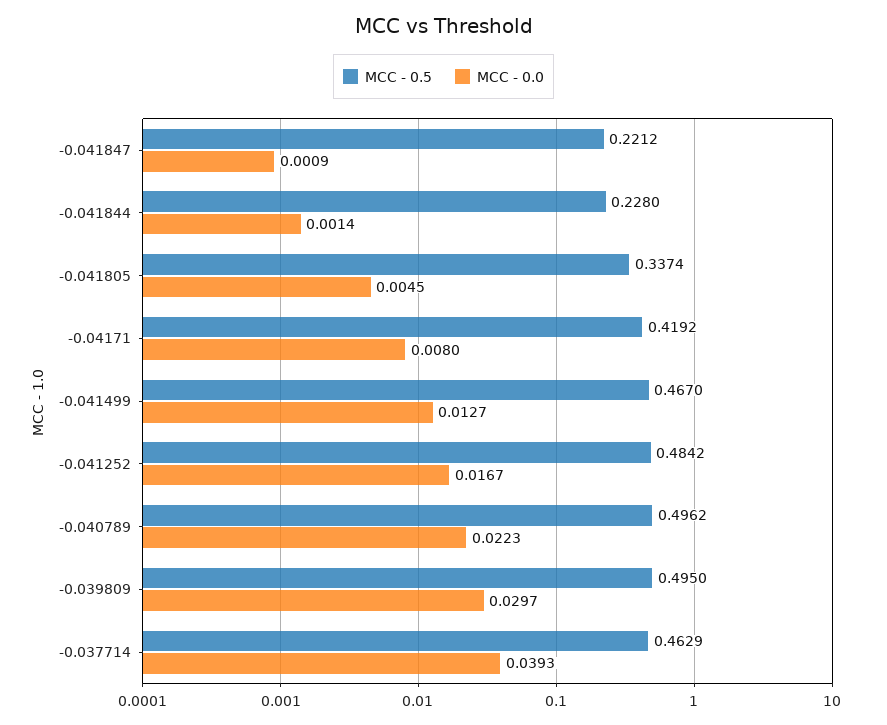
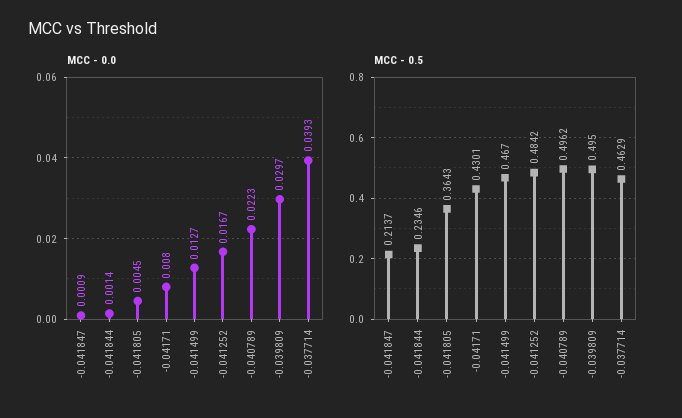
  {
    "MCC - 0.5": {
-     "-0.041847": 0.2212,
+     "-0.041847": 0.2137,
-     "-0.041844": 0.228,
+     "-0.041844": 0.2346,
-     "-0.041805": 0.3374,
+     "-0.041805": 0.3643,
-     "-0.04171": 0.4192,
+     "-0.04171": 0.4301,
      "-0.041499": 0.467,
      "-0.041252": 0.4842,
      "-0.040789": 0.4962,
      "-0.039809": 0.495,
      "-0.037714": 0.4629
    },
    "MCC - 0.0": {
      "-0.041847": 0.0009,
      "-0.041844": 0.0014,
      "-0.041805": 0.0045,
      "-0.04171": 0.008,
      "-0.041499": 0.0127,
      "-0.041252": 0.0167,
      "-0.040789": 0.0223,
      "-0.039809": 0.0297,
      "-0.037714": 0.0393
    }
  }

